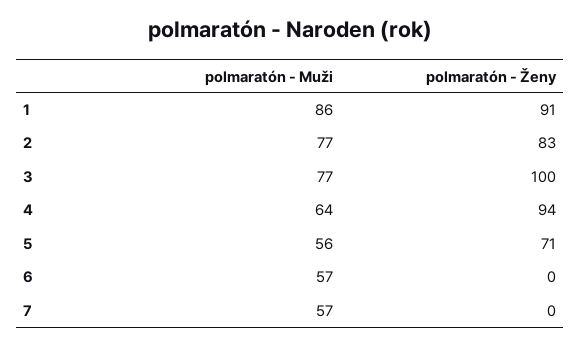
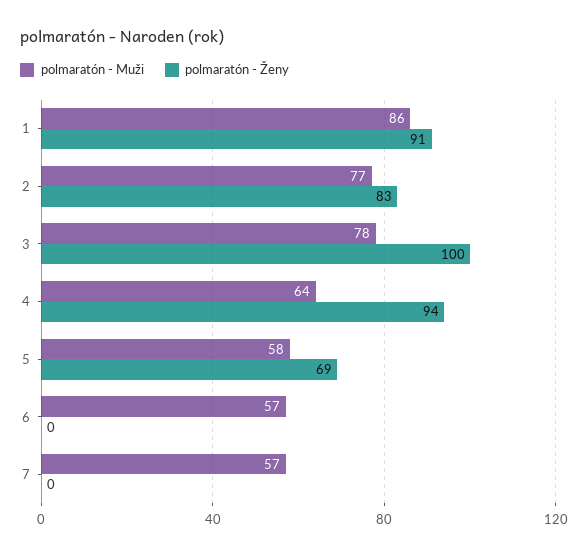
  {
    "polmaratón - Muži": {
      "1": 86,
      "2": 77,
-     "3": 77,
+     "3": 78,
      "4": 64,
-     "5": 56,
+     "5": 58,
      "6": 57,
      "7": 57
    },
    "polmaratón - Ženy": {
      "1": 91,
      "2": 83,
      "3": 100,
      "4": 94,
-     "5": 71,
+     "5": 69,
      "6": 0,
      "7": 0
    }
  }

